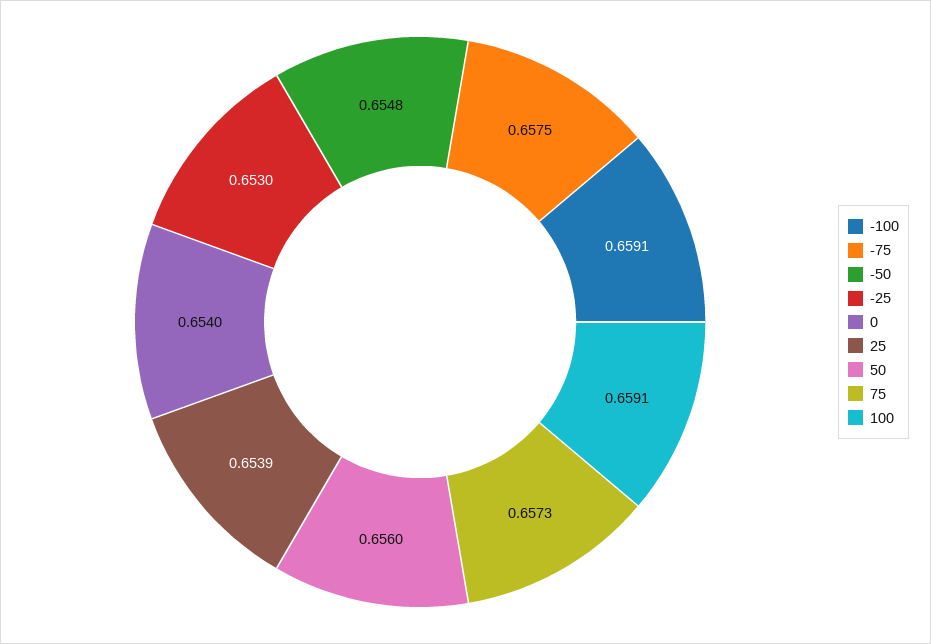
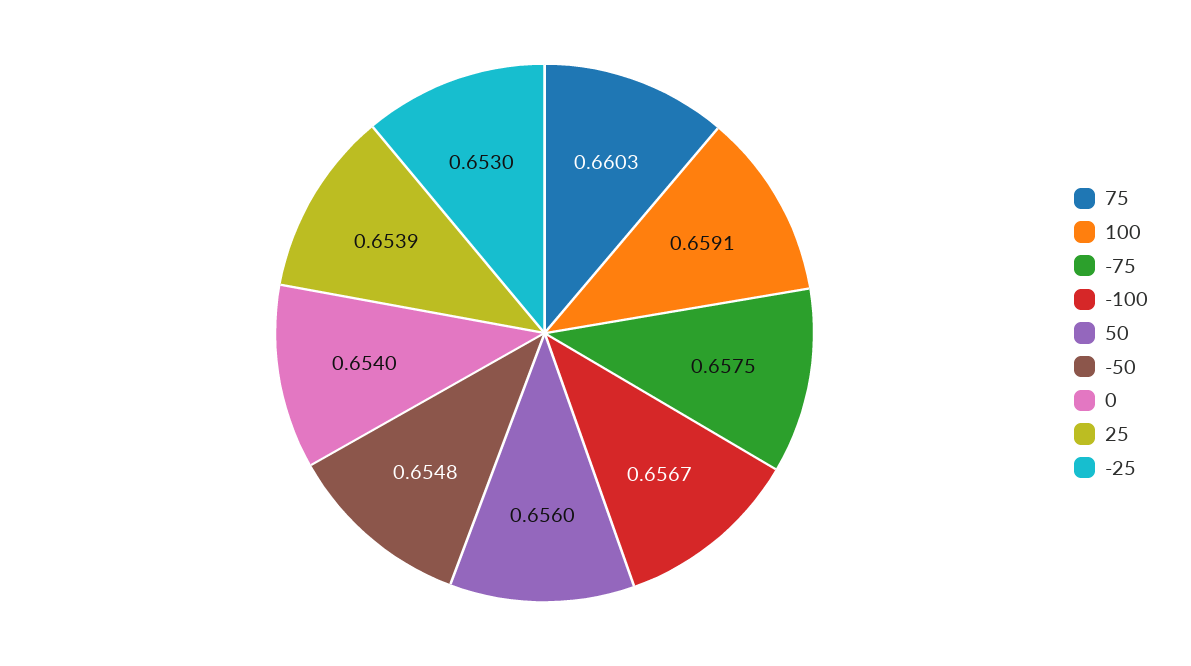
  {
-   "-100": 0.6591,
+   "-100": 0.6567,
    "-75": 0.6575,
    "-50": 0.6548,
    "-25": 0.653,
    "0": 0.654,
    "25": 0.6539,
    "50": 0.656,
-   "75": 0.6573,
+   "75": 0.6603,
    "100": 0.6591
  }

